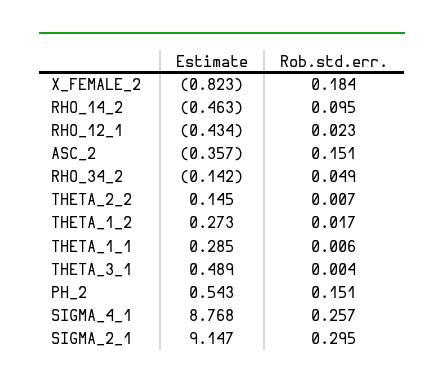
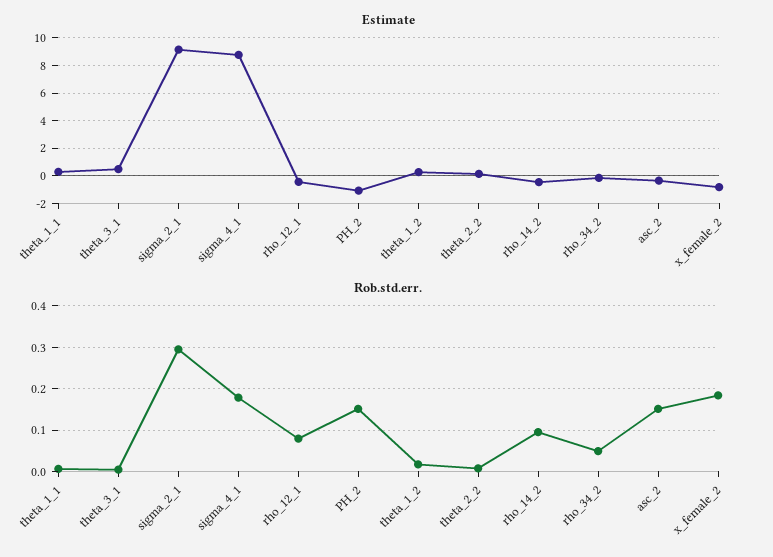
  {
    "Estimate": {
      "X_FEMALE_2": -0.823,
      "RHO_14_2": -0.463,
      "RHO_12_1": -0.434,
      "ASC_2": -0.357,
      "RHO_34_2": -0.142,
      "THETA_2_2": 0.145,
      "THETA_1_2": 0.273,
      "THETA_1_1": 0.285,
      "THETA_3_1": 0.489,
-     "PH_2": 0.543,
+     "PH_2": -1,
      "SIGMA_4_1": 8.768,
      "SIGMA_2_1": 9.147
    },
    "Rob.std.err.": {
      "X_FEMALE_2": 0.184,
      "RHO_14_2": 0.095,
-     "RHO_12_1": 0.023,
+     "RHO_12_1": 0.08,
      "ASC_2": 0.151,
      "RHO_34_2": 0.049,
      "THETA_2_2": 0.007,
      "THETA_1_2": 0.017,
      "THETA_1_1": 0.006,
      "THETA_3_1": 0.004,
      "PH_2": 0.151,
-     "SIGMA_4_1": 0.257,
+     "SIGMA_4_1": 0.18,
      "SIGMA_2_1": 0.295
    }
  }

